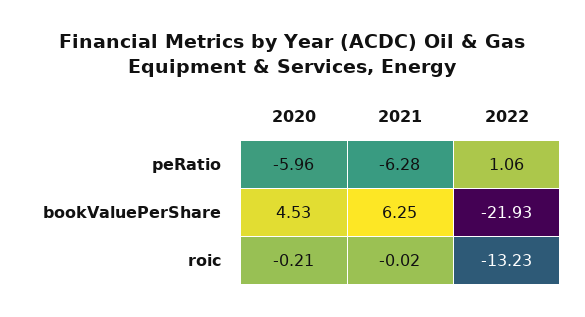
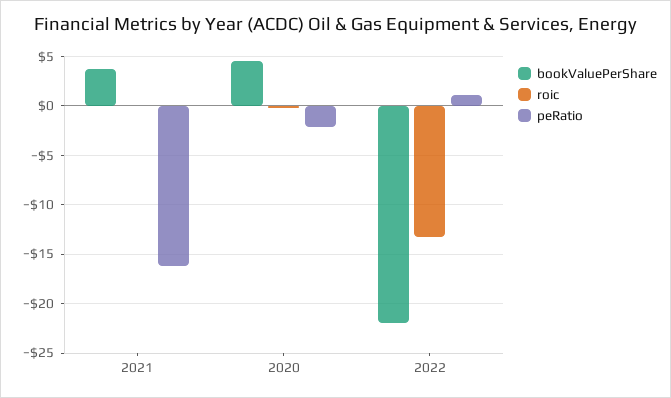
  {
    "peRatio": {
-     "2020": -5.96,
+     "2020": -2,
-     "2021": -6.28,
+     "2021": -16,
      "2022": 1.06
    },
    "bookValuePerShare": {
      "2020": 4.53,
-     "2021": 6.25,
+     "2021": 4,
      "2022": -21.93
    },
    "roic": {
      "2020": -0.21,
      "2021": -0.02,
      "2022": -13.23
    }
  }

